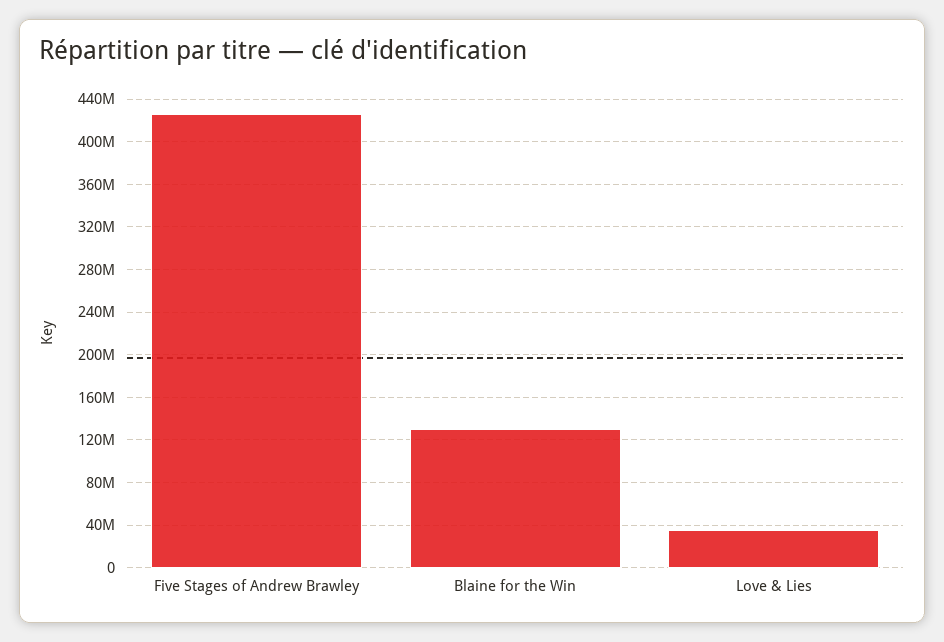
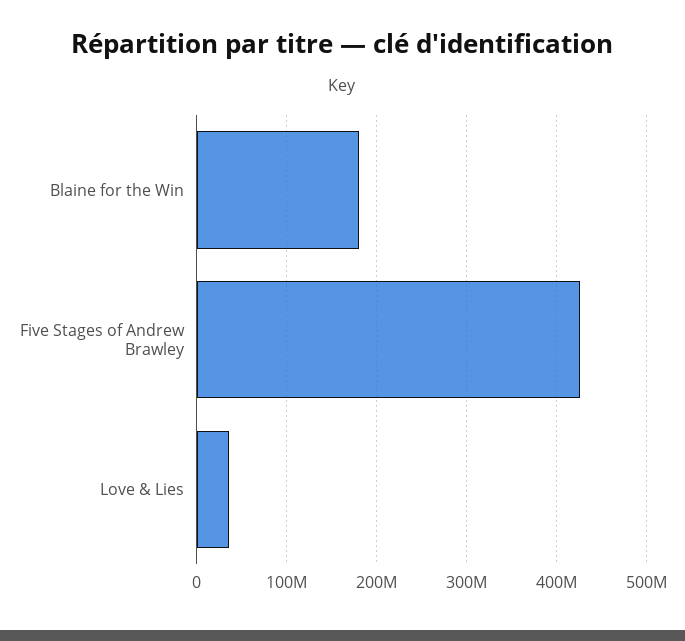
  {
    "Five Stages of Andrew Brawley": 430000000,
-   "Blaine for the Win": 130000000,
+   "Blaine for the Win": 180000000,
    "Love & Lies": 40000000
  }

